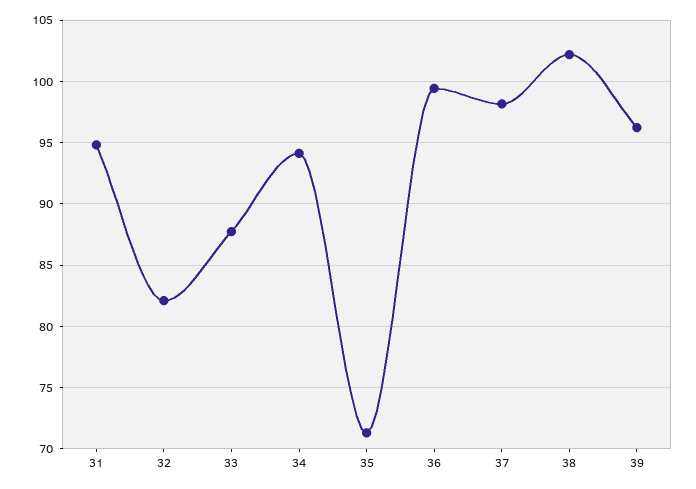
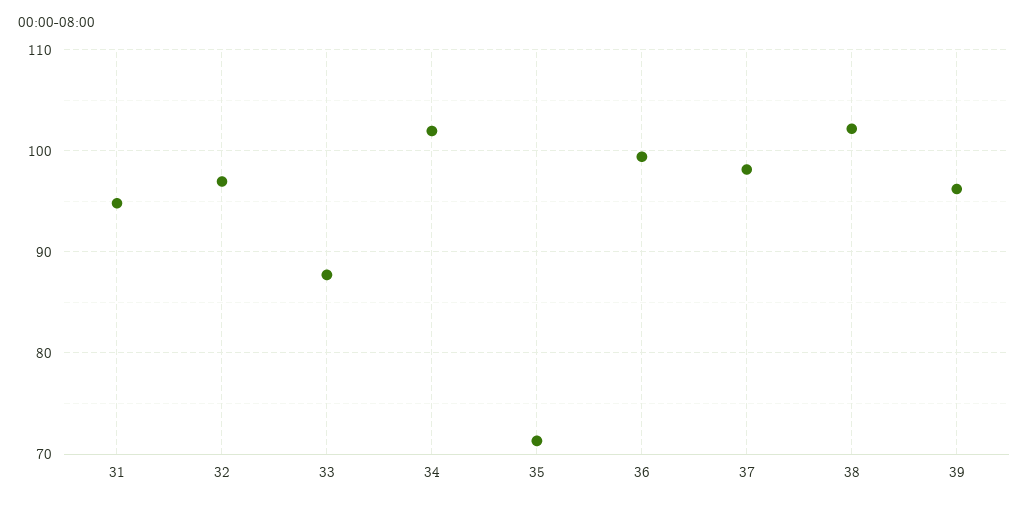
  {
    "31": 95,
-   "32": 82,
+   "32": 97,
    "33": 87.5,
-   "34": 94,
+   "34": 102,
    "35": 71.5,
    "36": 99.5,
    "37": 98,
    "38": 102,
    "39": 96
  }

